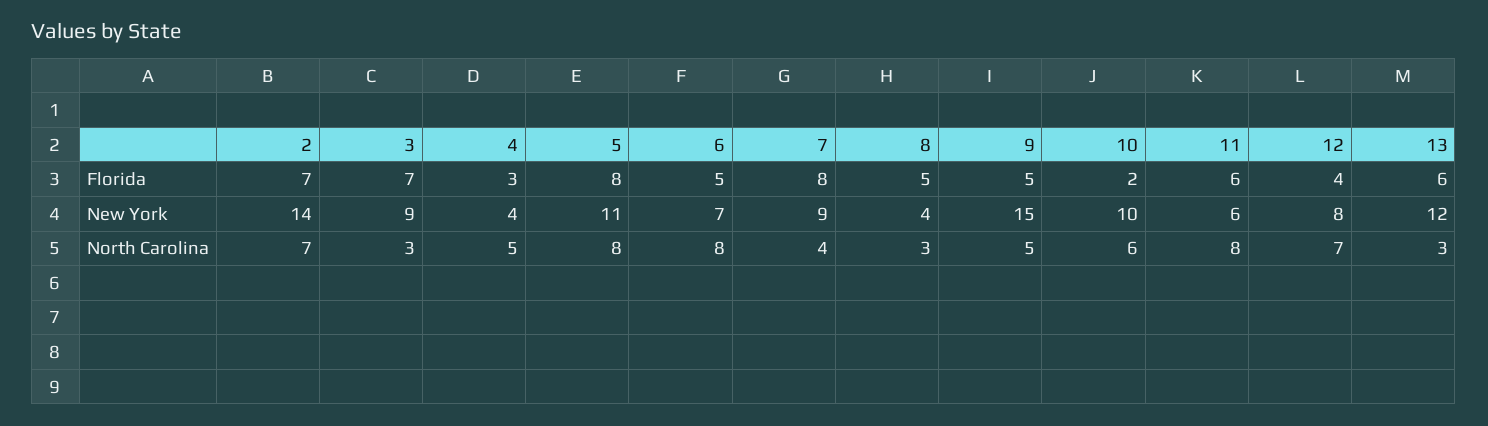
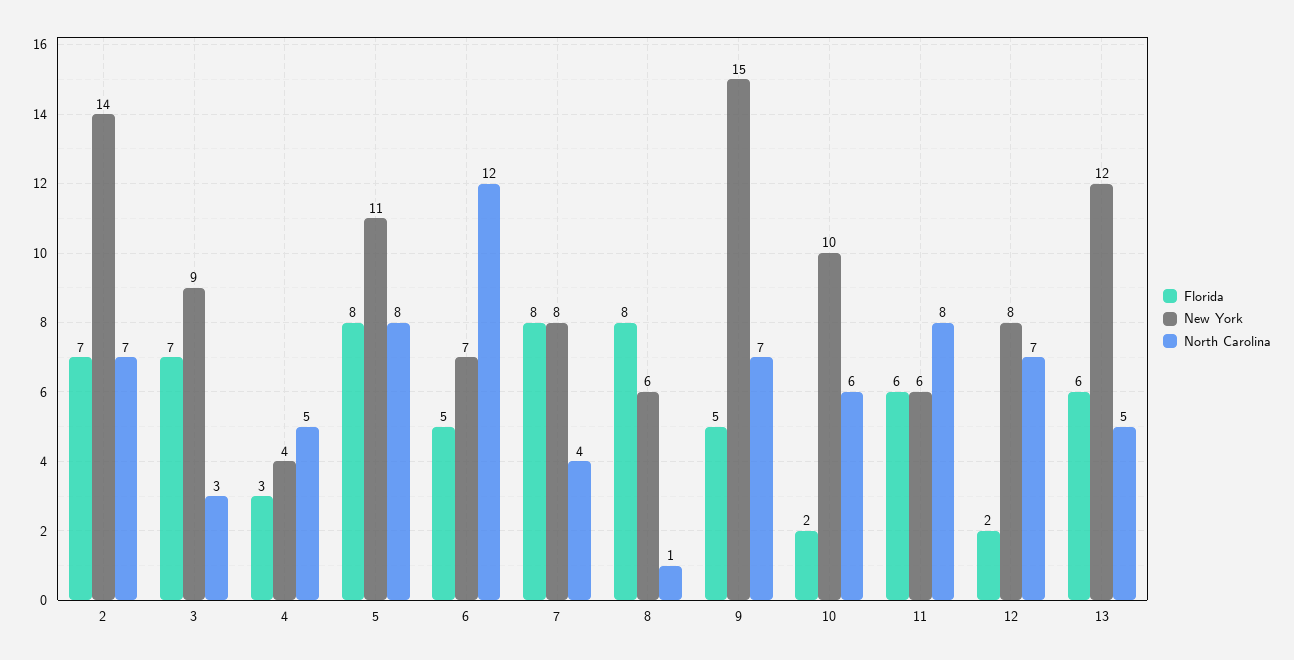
  {
    "Florida": {
      "2": 7,
      "3": 7,
      "4": 3,
      "5": 8,
      "6": 5,
      "7": 8,
-     "8": 5,
+     "8": 8,
      "9": 5,
      "10": 2,
      "11": 6,
-     "12": 4,
+     "12": 2,
      "13": 6
    },
    "New York": {
      "2": 14,
      "3": 9,
      "4": 4,
      "5": 11,
      "6": 7,
-     "7": 9,
+     "7": 8,
-     "8": 4,
+     "8": 6,
      "9": 15,
      "10": 10,
      "11": 6,
      "12": 8,
      "13": 12
    },
    "North Carolina": {
      "2": 7,
      "3": 3,
      "4": 5,
      "5": 8,
-     "6": 8,
+     "6": 12,
      "7": 4,
-     "8": 3,
+     "8": 1,
-     "9": 5,
+     "9": 7,
      "10": 6,
      "11": 8,
      "12": 7,
-     "13": 3
+     "13": 5
    }
  }

